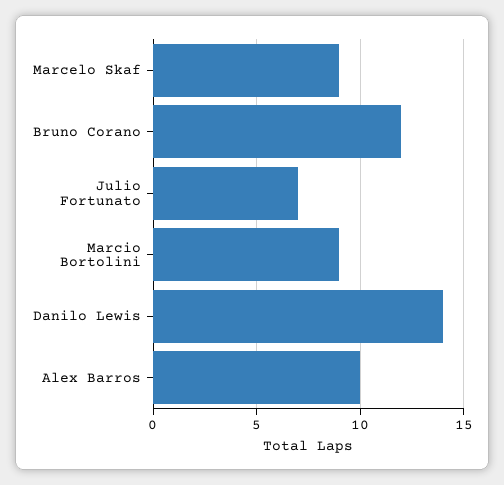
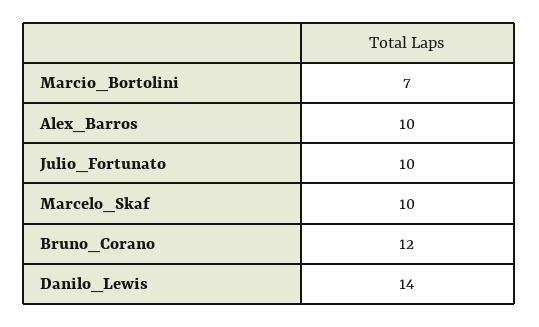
  {
-   "Marcelo Skaf": 9,
+   "Marcelo Skaf": 10,
    "Bruno Corano": 12,
-   "Julio Fortunato": 7,
+   "Julio Fortunato": 10,
-   "Marcio Bortolini": 9,
+   "Marcio Bortolini": 7,
    "Danilo Lewis": 14,
    "Alex Barros": 10
  }

